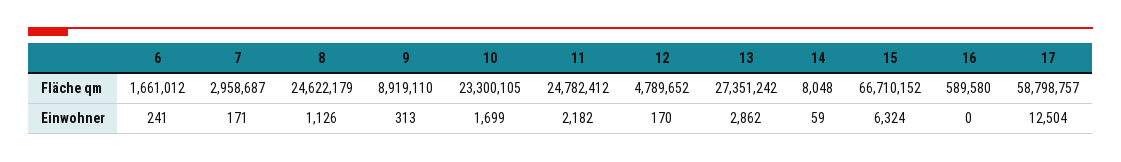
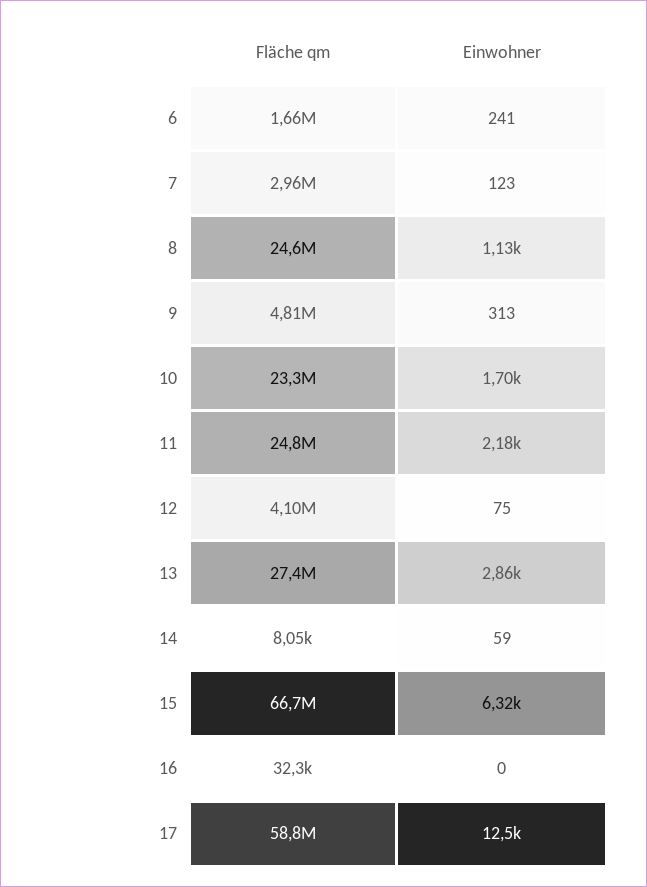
  {
    "6": {
      "Fläche qm": 1661012,
      "Einwohner": 241
    },
    "7": {
      "Fläche qm": 2958687,
-     "Einwohner": 171
+     "Einwohner": 123
    },
    "8": {
      "Fläche qm": 24622179,
      "Einwohner": 1126
    },
    "9": {
-     "Fläche qm": 8919110,
+     "Fläche qm": 4810000,
      "Einwohner": 313
    },
    "10": {
      "Fläche qm": 23300105,
      "Einwohner": 1699
    },
    "11": {
      "Fläche qm": 24782412,
      "Einwohner": 2182
    },
    "12": {
-     "Fläche qm": 4789652,
+     "Fläche qm": 4100000,
-     "Einwohner": 170
+     "Einwohner": 75
    },
    "13": {
      "Fläche qm": 27351242,
      "Einwohner": 2862
    },
    "14": {
      "Fläche qm": 8048,
      "Einwohner": 59
    },
    "15": {
      "Fläche qm": 66710152,
      "Einwohner": 6324
    },
    "16": {
-     "Fläche qm": 589580,
+     "Fläche qm": 32300,
      "Einwohner": 0
    },
    "17": {
      "Fläche qm": 58798757,
      "Einwohner": 12504
    }
  }

